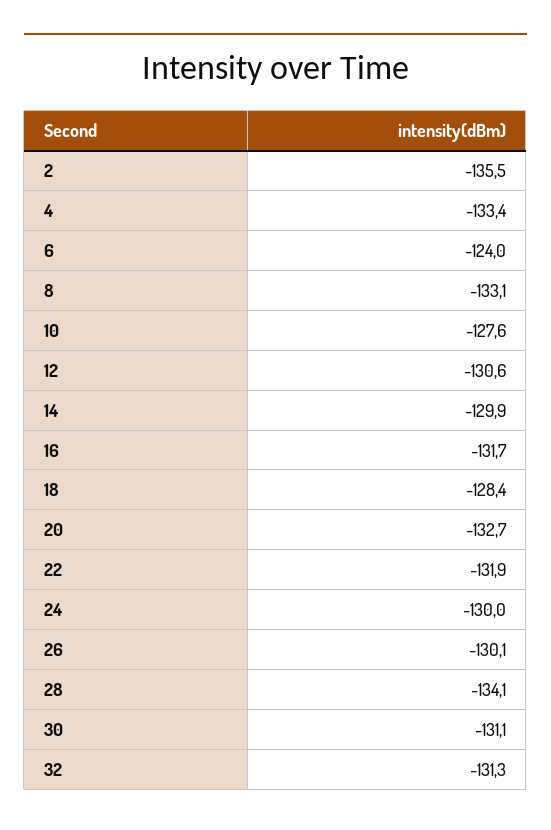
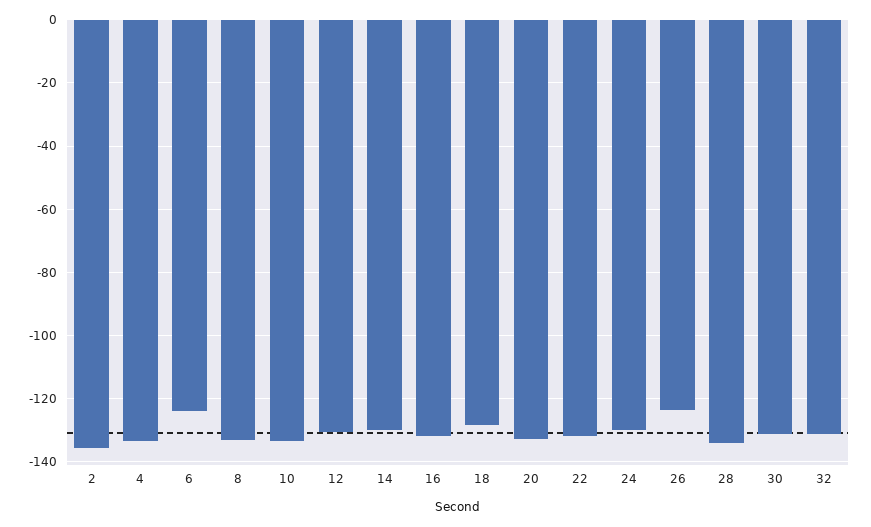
  {
    "2": -135.5,
    "4": -133.4,
    "6": -124,
    "8": -133.1,
-   "10": -127.6,
+   "10": -134,
    "12": -130.6,
    "14": -129.9,
    "16": -131.7,
    "18": -128.4,
    "20": -132.7,
    "22": -131.9,
    "24": -130,
-   "26": -130.1,
+   "26": -124,
    "28": -134.1,
    "30": -131.1,
    "32": -131.3
  }

